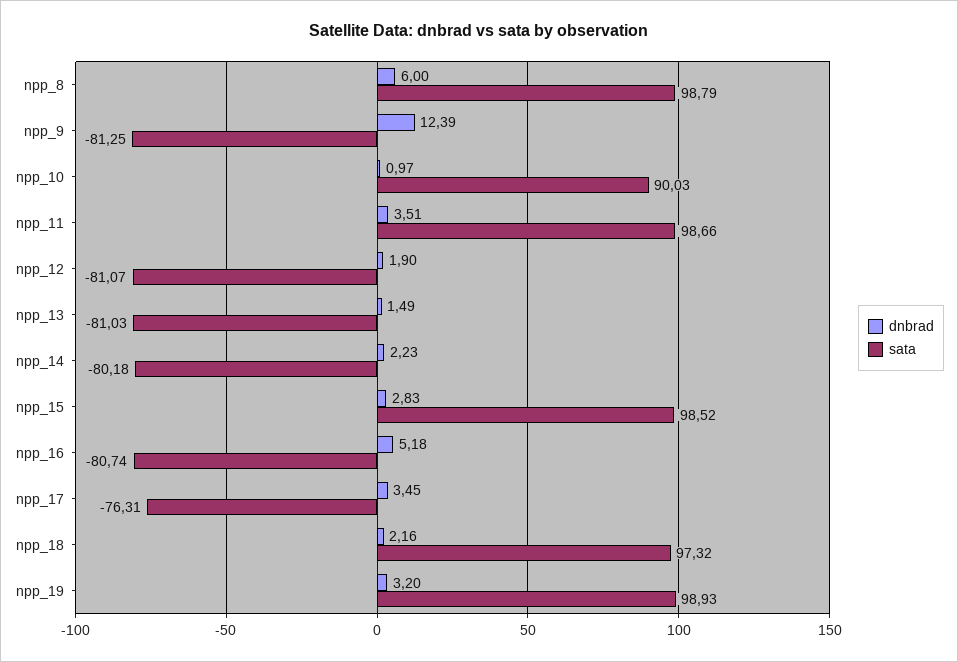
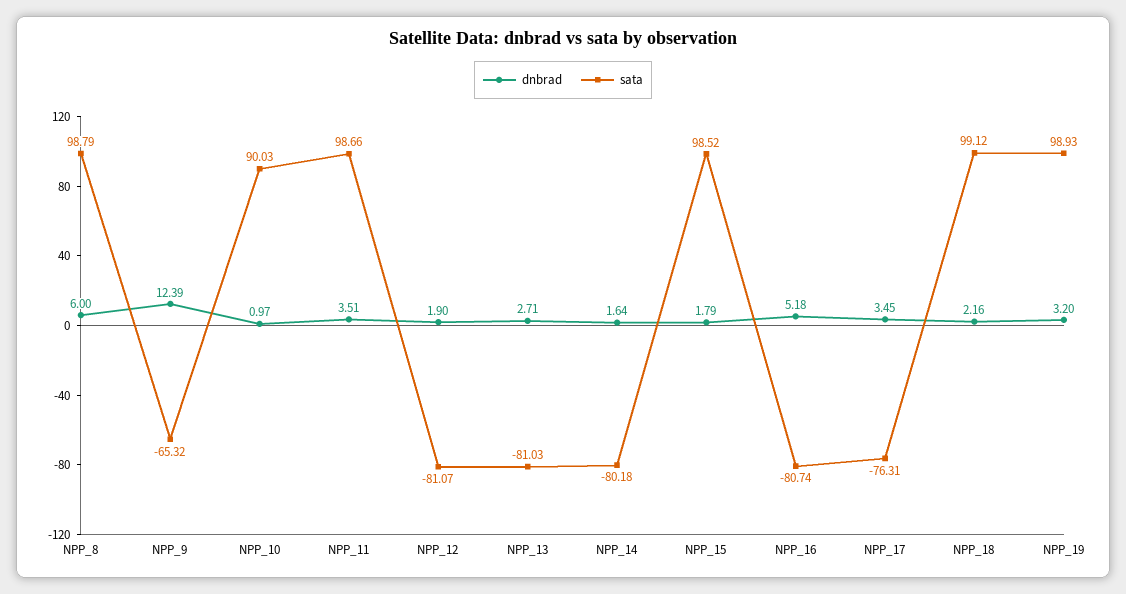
  {
    "dnbrad": {
      "npp_8": 6,
      "npp_9": 12.39,
      "npp_10": 0.97,
      "npp_11": 3.51,
      "npp_12": 1.9,
-     "npp_13": 1.49,
+     "npp_13": 2.71,
-     "npp_14": 2.23,
+     "npp_14": 1.64,
-     "npp_15": 2.83,
+     "npp_15": 1.79,
      "npp_16": 5.18,
      "npp_17": 3.45,
      "npp_18": 2.16,
      "npp_19": 3.2
    },
    "sata": {
      "npp_8": 98.79,
-     "npp_9": -81.25,
+     "npp_9": -65.32,
      "npp_10": 90.03,
      "npp_11": 98.66,
      "npp_12": -81.07,
      "npp_13": -81.03,
      "npp_14": -80.18,
      "npp_15": 98.52,
      "npp_16": -80.74,
      "npp_17": -76.31,
-     "npp_18": 97.32,
+     "npp_18": 99.12,
      "npp_19": 98.93
    }
  }

